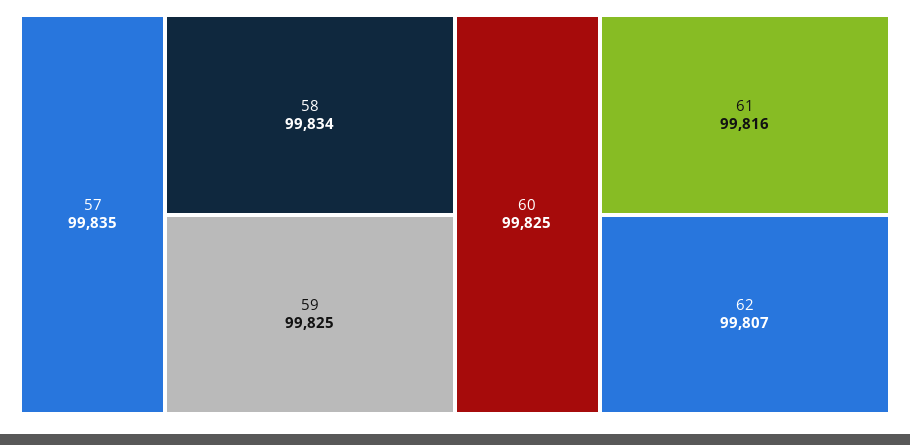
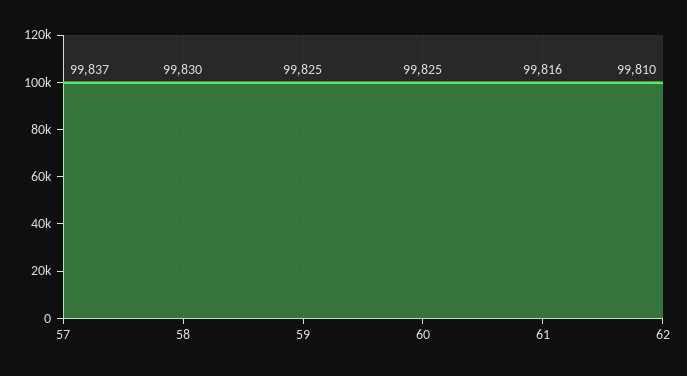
  {
-   "57": 99835,
+   "57": 99837,
-   "58": 99834,
+   "58": 99830,
    "59": 99825,
    "60": 99825,
    "61": 99816,
-   "62": 99807
+   "62": 99810
  }

